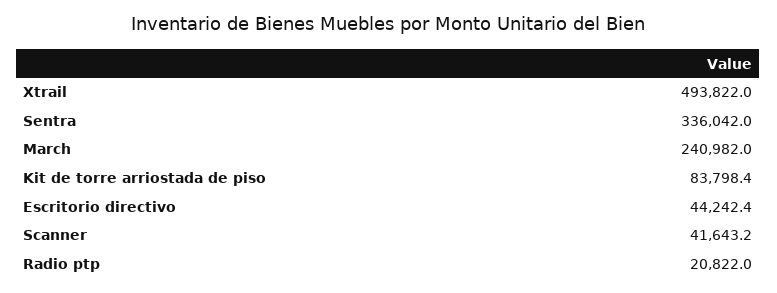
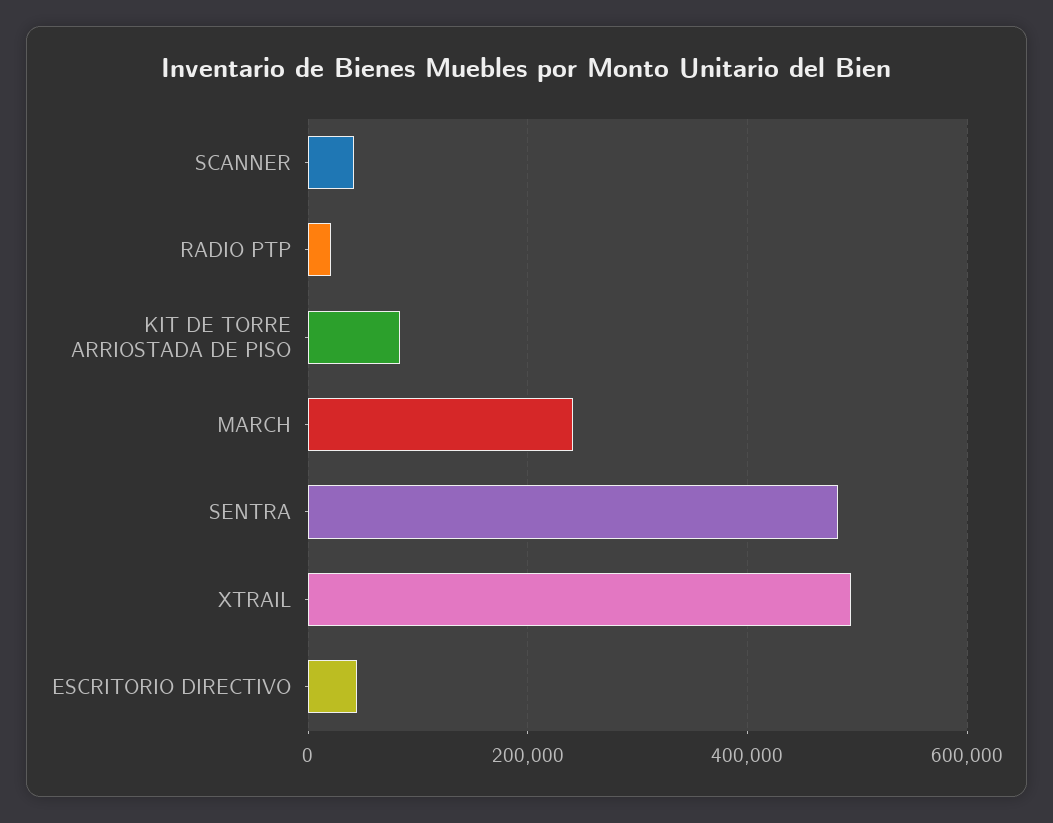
  {
    "Xtrail": 493822,
-   "Sentra": 336042,
+   "Sentra": 480000,
    "March": 240982,
    "Kit de torre arriostada de piso": 83798.4,
    "Escritorio directivo": 44242.4,
    "Scanner": 41643.2,
    "Radio ptp": 20822
  }

